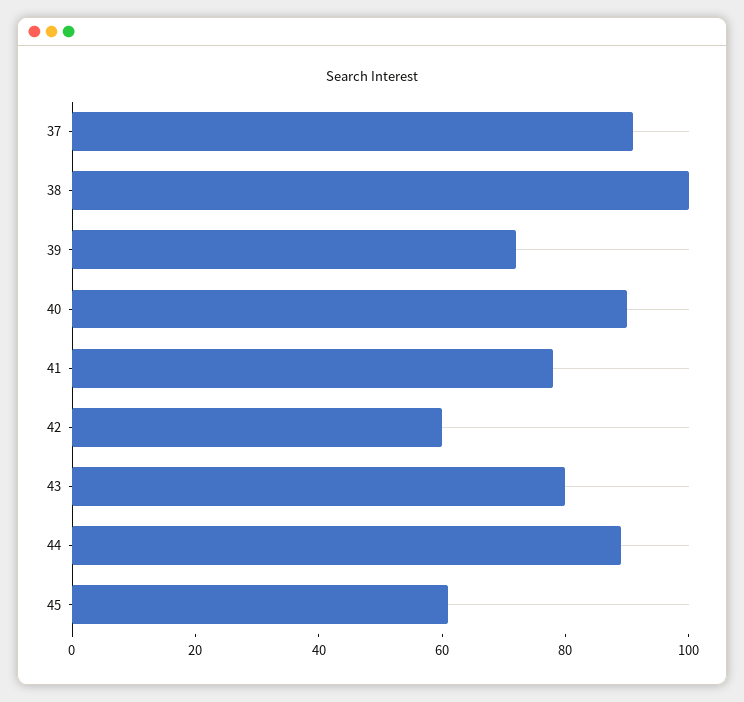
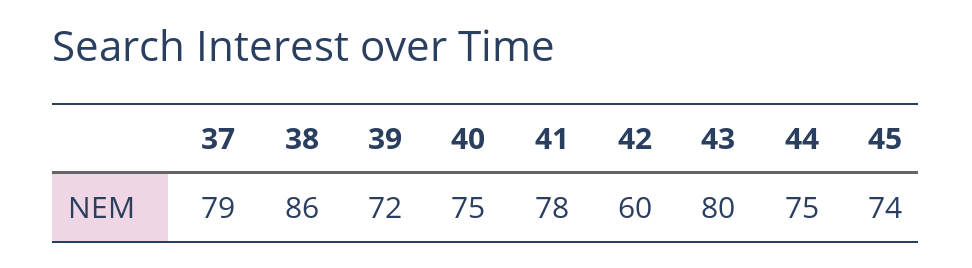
  {
-   "37": 90,
+   "37": 79,
-   "38": 100,
+   "38": 86,
    "39": 72,
-   "40": 90,
+   "40": 75,
    "41": 78,
    "42": 60,
    "43": 80,
-   "44": 90,
+   "44": 75,
-   "45": 60
+   "45": 74
  }

